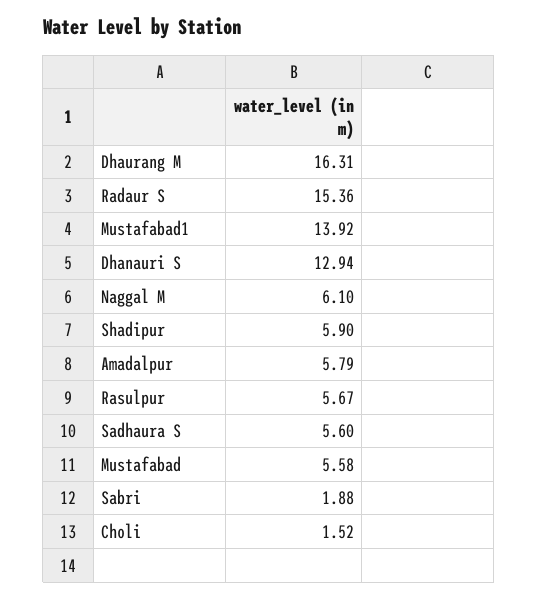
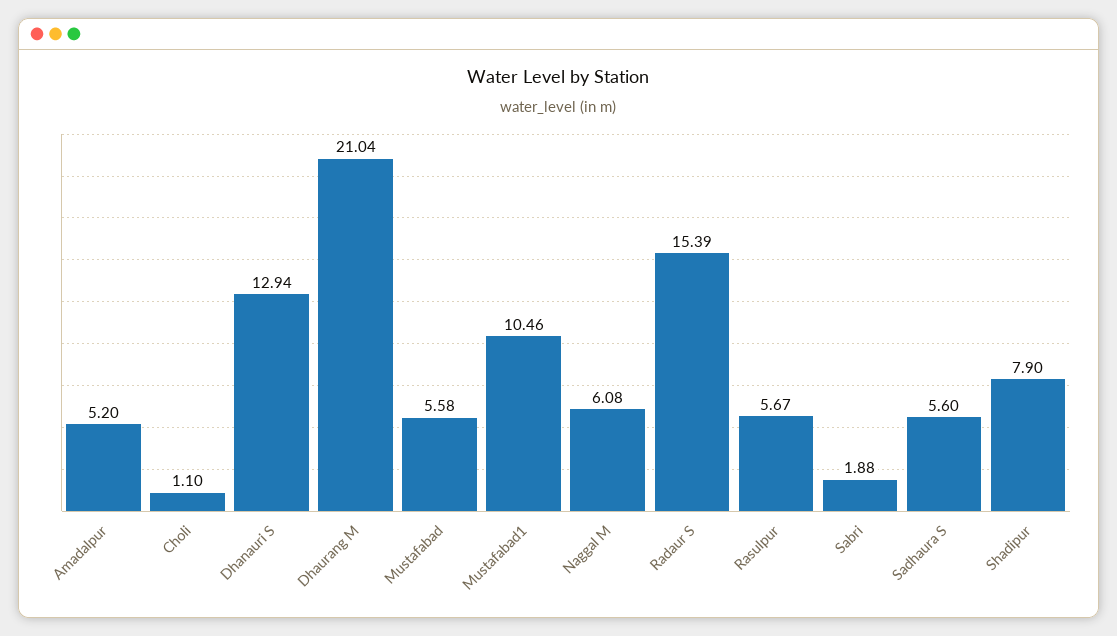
  {
-   "Dhaurang M": 16.31,
+   "Dhaurang M": 21.04,
-   "Radaur S": 15.36,
+   "Radaur S": 15.39,
-   "Mustafabad1": 13.92,
+   "Mustafabad1": 10.46,
    "Dhanauri S": 12.94,
-   "Naggal M": 6.1,
+   "Naggal M": 6.08,
-   "Shadipur": 5.9,
+   "Shadipur": 7.9,
-   "Amadalpur": 5.79,
+   "Amadalpur": 5.2,
    "Rasulpur": 5.67,
    "Sadhaura S": 5.6,
    "Mustafabad": 5.58,
    "Sabri": 1.88,
-   "Choli": 1.52
+   "Choli": 1.1
  }

